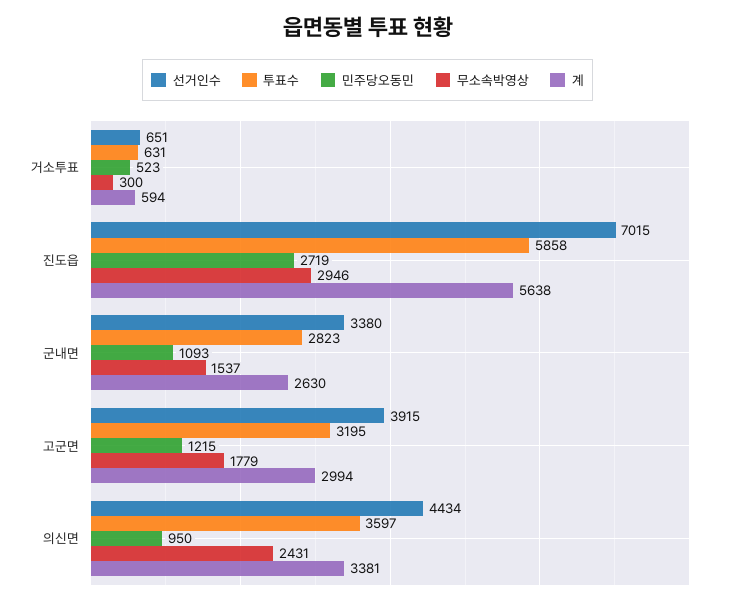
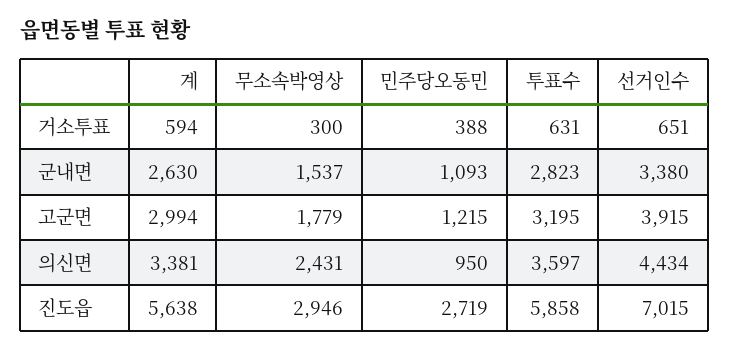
  {
    "선거인수": {
      "거소투표": 651,
      "진도읍": 7015,
      "군내면": 3380,
      "고군면": 3915,
      "의신면": 4434
    },
    "투표수": {
      "거소투표": 631,
      "진도읍": 5858,
      "군내면": 2823,
      "고군면": 3195,
      "의신면": 3597
    },
    "민주당오동민": {
-     "거소투표": 523,
+     "거소투표": 388,
      "진도읍": 2719,
      "군내면": 1093,
      "고군면": 1215,
      "의신면": 950
    },
    "무소속박영상": {
      "거소투표": 300,
      "진도읍": 2946,
      "군내면": 1537,
      "고군면": 1779,
      "의신면": 2431
    },
    "계": {
      "거소투표": 594,
      "진도읍": 5638,
      "군내면": 2630,
      "고군면": 2994,
      "의신면": 3381
    }
  }

